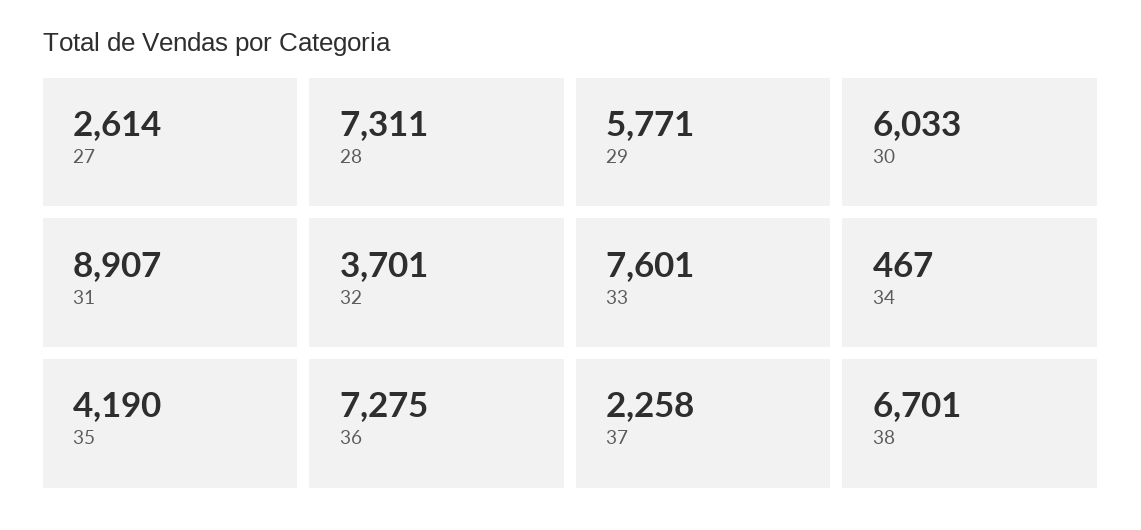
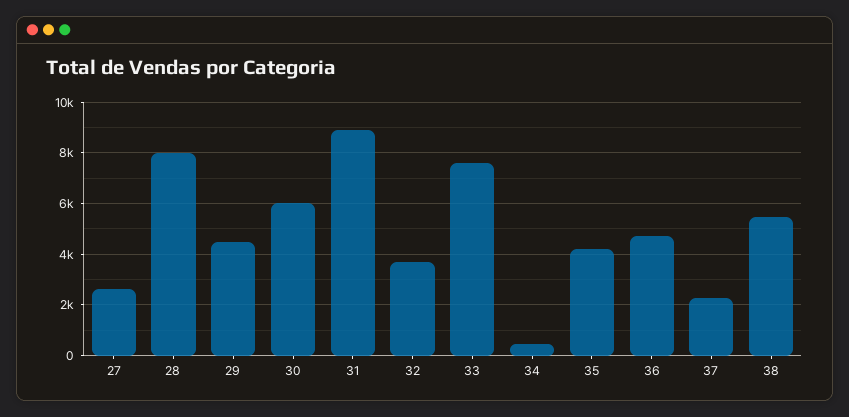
  {
    "27": 2614,
-   "28": 7311,
+   "28": 8000,
-   "29": 5771,
+   "29": 4500,
    "30": 6033,
    "31": 8907,
    "32": 3701,
    "33": 7601,
    "34": 467,
    "35": 4190,
-   "36": 7275,
+   "36": 4750,
    "37": 2258,
-   "38": 6701
+   "38": 5500
  }

